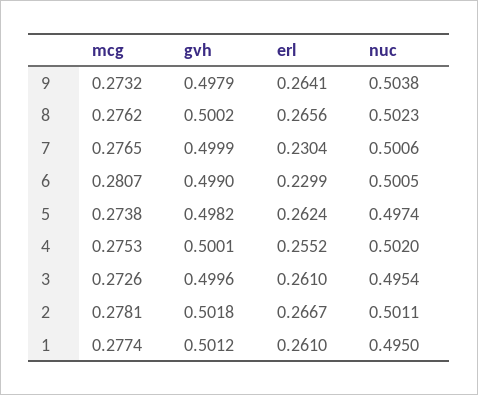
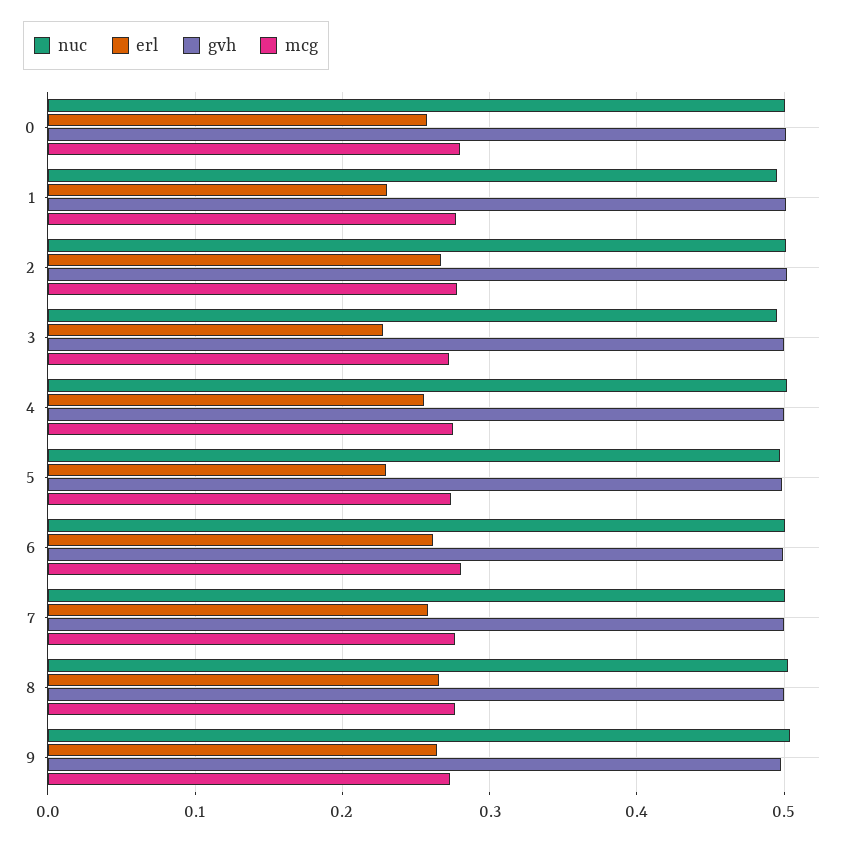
  {
    "mcg": {
      "9": 0.2732,
      "8": 0.2762,
      "7": 0.2765,
      "6": 0.2807,
      "5": 0.2738,
      "4": 0.2753,
      "3": 0.2726,
      "2": 0.2781,
-     "1": 0.2774
+     "1": 0.2774,
+     "0": 0.28
    },
    "gvh": {
      "9": 0.4979,
      "8": 0.5002,
      "7": 0.4999,
      "6": 0.499,
      "5": 0.4982,
      "4": 0.5001,
      "3": 0.4996,
      "2": 0.5018,
-     "1": 0.5012
+     "1": 0.5012,
+     "0": 0.5
    },
    "erl": {
      "9": 0.2641,
      "8": 0.2656,
-     "7": 0.2304,
+     "7": 0.26,
-     "6": 0.2299,
+     "6": 0.26,
-     "5": 0.2624,
+     "5": 0.23,
      "4": 0.2552,
-     "3": 0.261,
+     "3": 0.23,
      "2": 0.2667,
-     "1": 0.261
+     "1": 0.23,
+     "0": 0.26
    },
    "nuc": {
      "9": 0.5038,
      "8": 0.5023,
      "7": 0.5006,
      "6": 0.5005,
      "5": 0.4974,
      "4": 0.502,
      "3": 0.4954,
      "2": 0.5011,
-     "1": 0.495
+     "1": 0.495,
+     "0": 0.5
    }
  }

